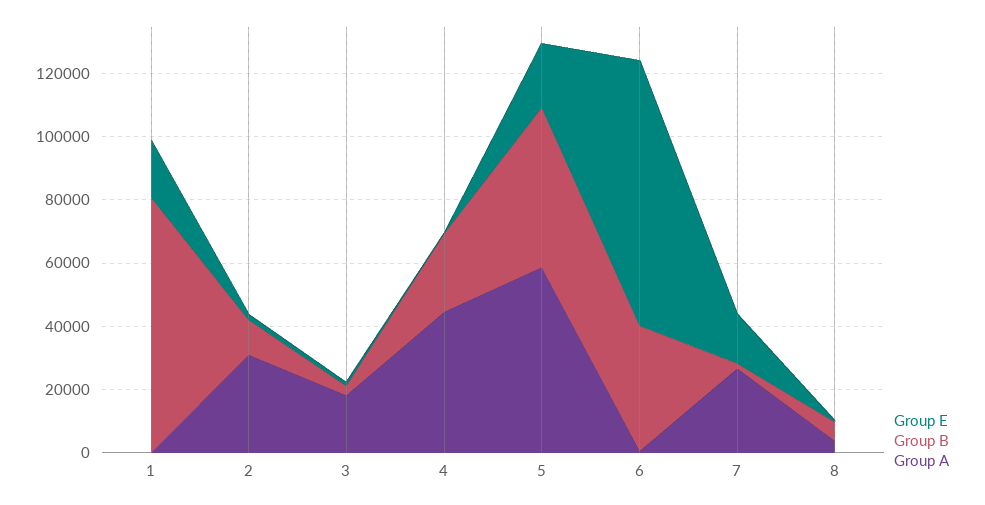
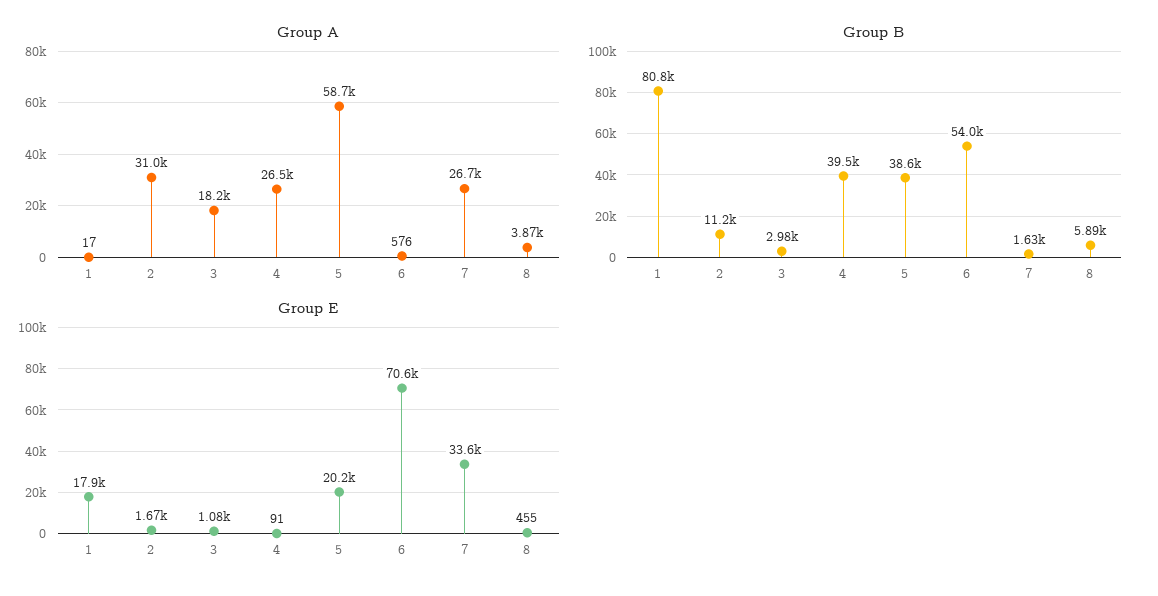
  {
    "Group E": {
      "1": 17900,
      "2": 1670,
      "3": 1080,
      "4": 91,
      "5": 20200,
-     "6": 85000,
+     "6": 70600,
-     "7": 15000,
+     "7": 33600,
      "8": 455
    },
    "Group B": {
      "1": 80800,
      "2": 11200,
      "3": 2980,
-     "4": 25000,
+     "4": 39500,
-     "5": 50000,
+     "5": 38600,
-     "6": 40000,
+     "6": 54000,
      "7": 1630,
      "8": 5890
    },
    "Group A": {
      "1": 17,
      "2": 31000,
      "3": 18200,
-     "4": 45000,
+     "4": 26500,
      "5": 58700,
      "6": 576,
      "7": 26700,
      "8": 3870
    }
  }

